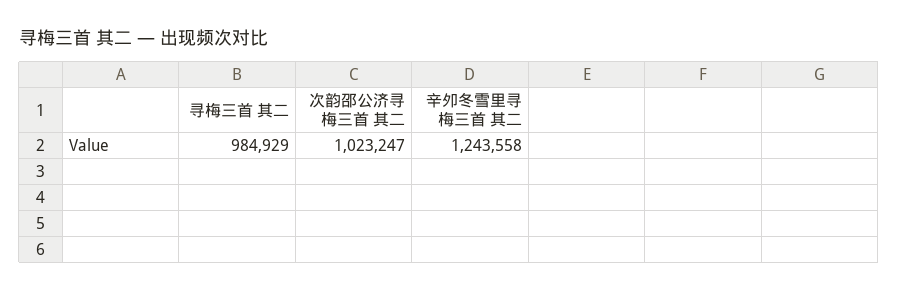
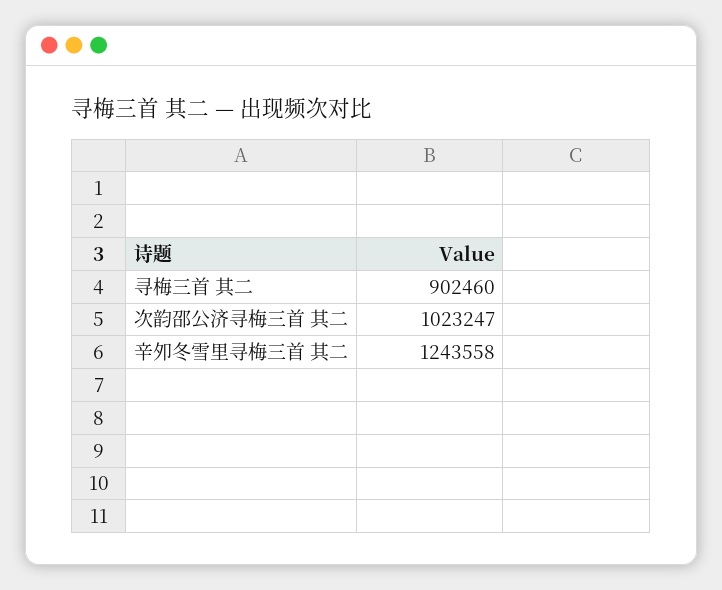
  {
-   "寻梅三首 其二": 984929,
+   "寻梅三首 其二": 902460,
    "次韵邵公济寻梅三首 其二": 1023247,
    "辛夘冬雪里寻梅三首 其二": 1243558
  }

